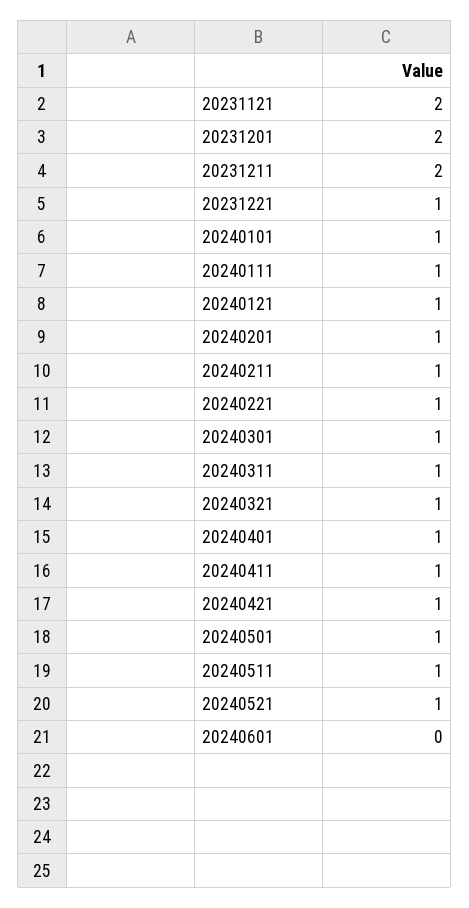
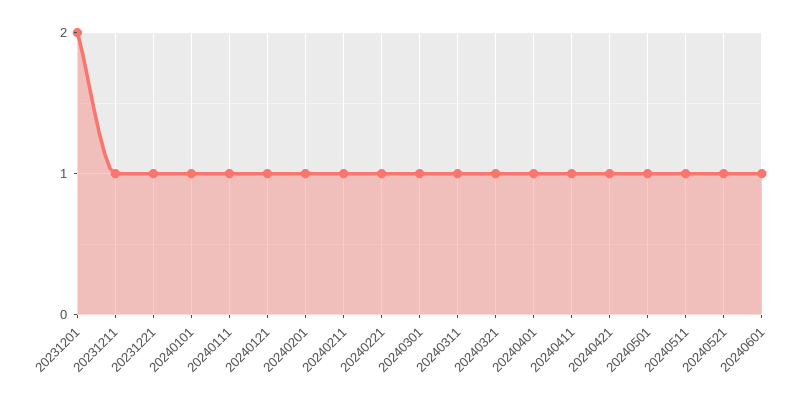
  {
-   "20231121": 2,
    "20231201": 2,
-   "20231211": 2,
+   "20231211": 1,
    "20231221": 1,
    "20240101": 1,
    "20240111": 1,
    "20240121": 1,
    "20240201": 1,
    "20240211": 1,
    "20240221": 1,
    "20240301": 1,
    "20240311": 1,
    "20240321": 1,
    "20240401": 1,
    "20240411": 1,
    "20240421": 1,
    "20240501": 1,
    "20240511": 1,
    "20240521": 1,
-   "20240601": 0
+   "20240601": 1
  }

